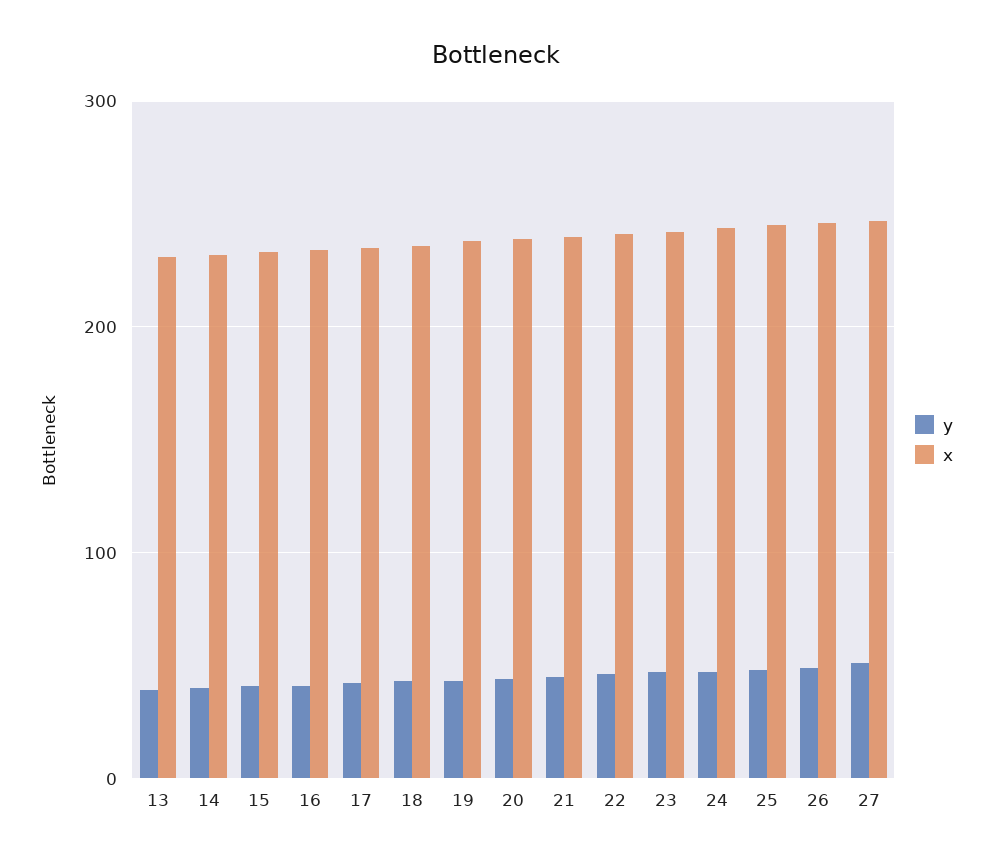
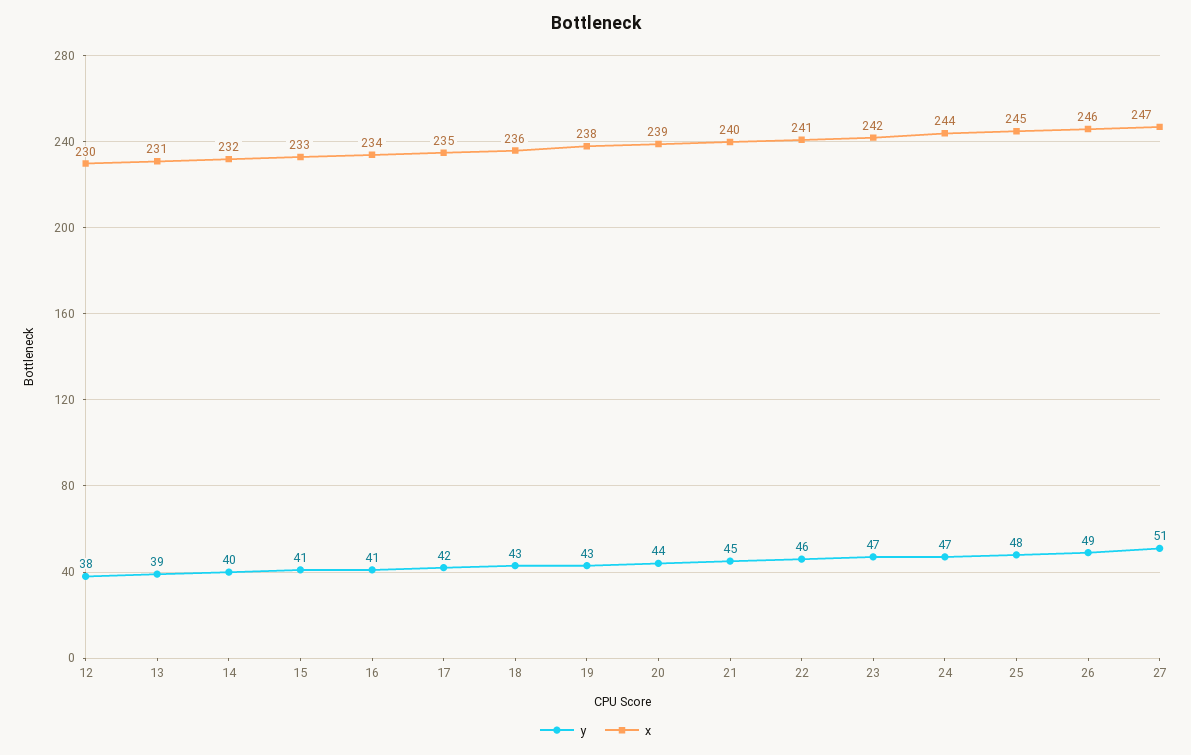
  {
    "y": {
      "13": 39,
      "14": 40,
      "15": 41,
      "16": 41,
      "17": 42,
      "18": 43,
      "19": 43,
      "20": 44,
      "21": 45,
      "22": 46,
      "23": 47,
      "24": 47,
      "25": 48,
      "26": 49,
-     "27": 51
+     "27": 51,
+     "12": 38
    },
    "x": {
      "13": 231,
      "14": 232,
      "15": 233,
      "16": 234,
      "17": 235,
      "18": 236,
      "19": 238,
      "20": 239,
      "21": 240,
      "22": 241,
      "23": 242,
      "24": 244,
      "25": 245,
      "26": 246,
-     "27": 247
+     "27": 247,
+     "12": 230
    }
  }

